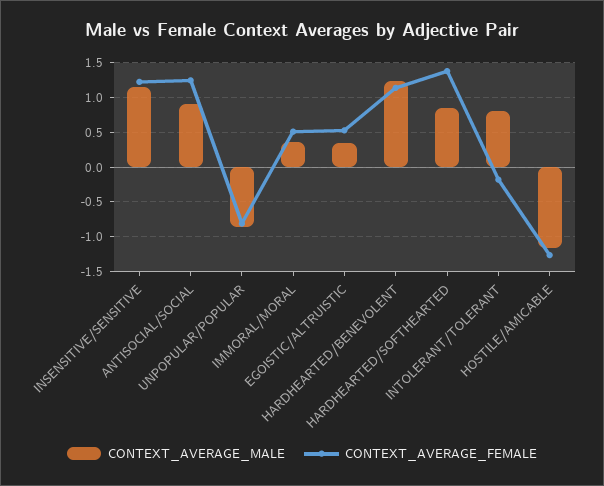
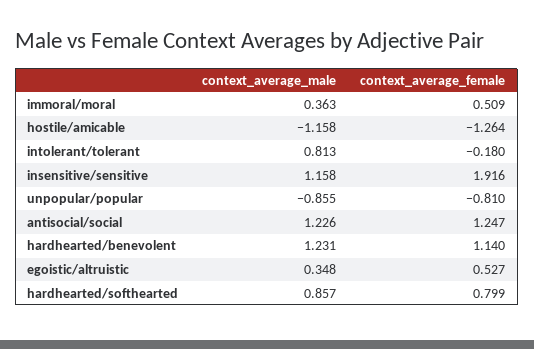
  {
    "CONTEXT_AVERAGE_MALE": {
      "INSENSITIVE/SENSITIVE": 1.158,
-     "ANTISOCIAL/SOCIAL": 0.9,
+     "ANTISOCIAL/SOCIAL": 1.226,
      "UNPOPULAR/POPULAR": -0.855,
      "IMMORAL/MORAL": 0.363,
      "EGOISTIC/ALTRUISTIC": 0.348,
      "HARDHEARTED/BENEVOLENT": 1.231,
      "HARDHEARTED/SOFTHEARTED": 0.857,
      "INTOLERANT/TOLERANT": 0.813,
      "HOSTILE/AMICABLE": -1.158
    },
    "CONTEXT_AVERAGE_FEMALE": {
-     "INSENSITIVE/SENSITIVE": 1.2,
+     "INSENSITIVE/SENSITIVE": 1.916,
      "ANTISOCIAL/SOCIAL": 1.247,
      "UNPOPULAR/POPULAR": -0.81,
      "IMMORAL/MORAL": 0.509,
      "EGOISTIC/ALTRUISTIC": 0.527,
      "HARDHEARTED/BENEVOLENT": 1.14,
-     "HARDHEARTED/SOFTHEARTED": 1.4,
+     "HARDHEARTED/SOFTHEARTED": 0.799,
      "INTOLERANT/TOLERANT": -0.18,
      "HOSTILE/AMICABLE": -1.264
    }
  }

